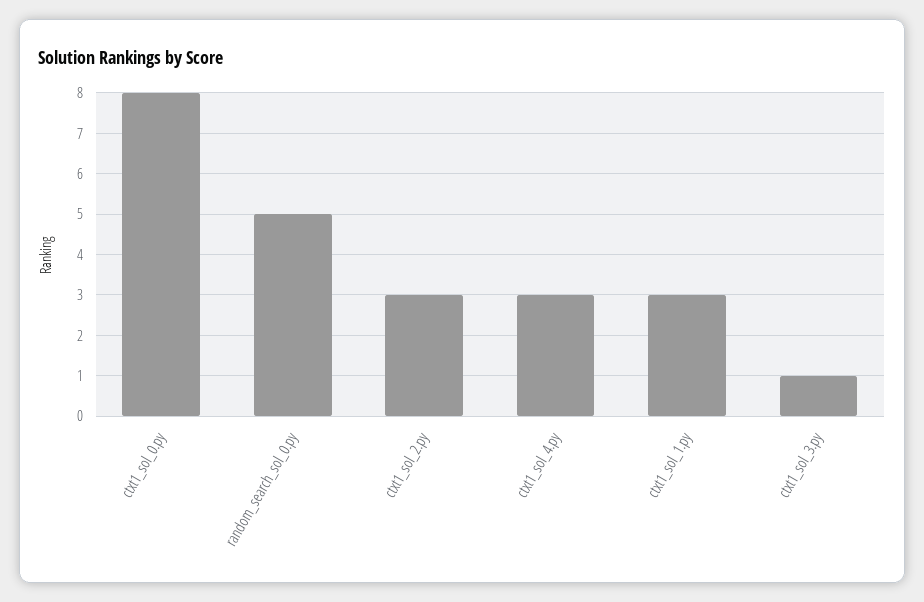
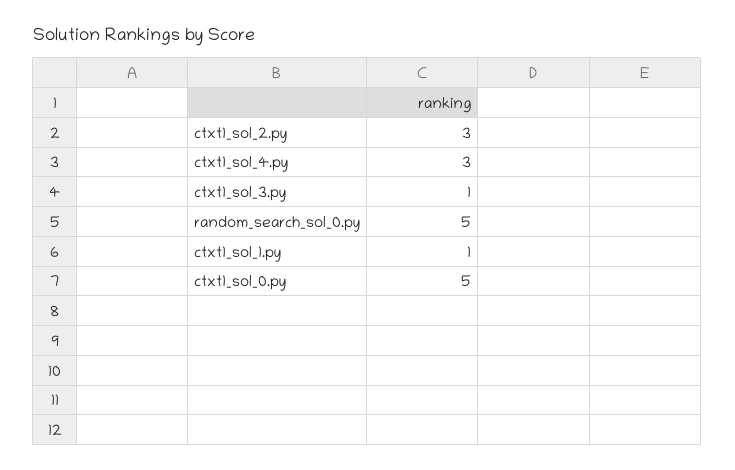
  {
-   "ctxt1_sol_0.py": 8,
+   "ctxt1_sol_0.py": 5,
    "random_search_sol_0.py": 5,
    "ctxt1_sol_2.py": 3,
    "ctxt1_sol_4.py": 3,
-   "ctxt1_sol_1.py": 3,
+   "ctxt1_sol_1.py": 1,
    "ctxt1_sol_3.py": 1
  }

